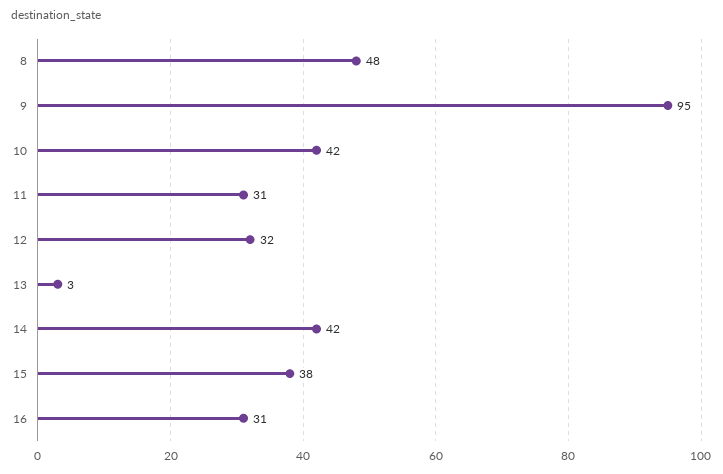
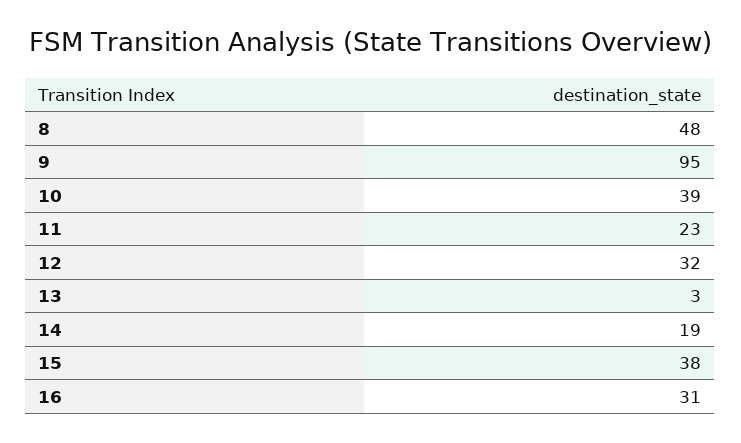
  {
    "8": 48,
    "9": 95,
-   "10": 42,
+   "10": 39,
-   "11": 31,
+   "11": 23,
    "12": 32,
    "13": 3,
-   "14": 42,
+   "14": 19,
    "15": 38,
    "16": 31
  }

